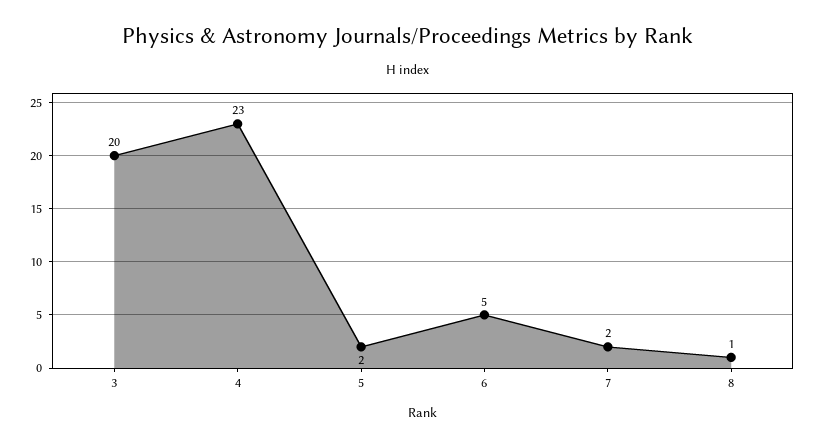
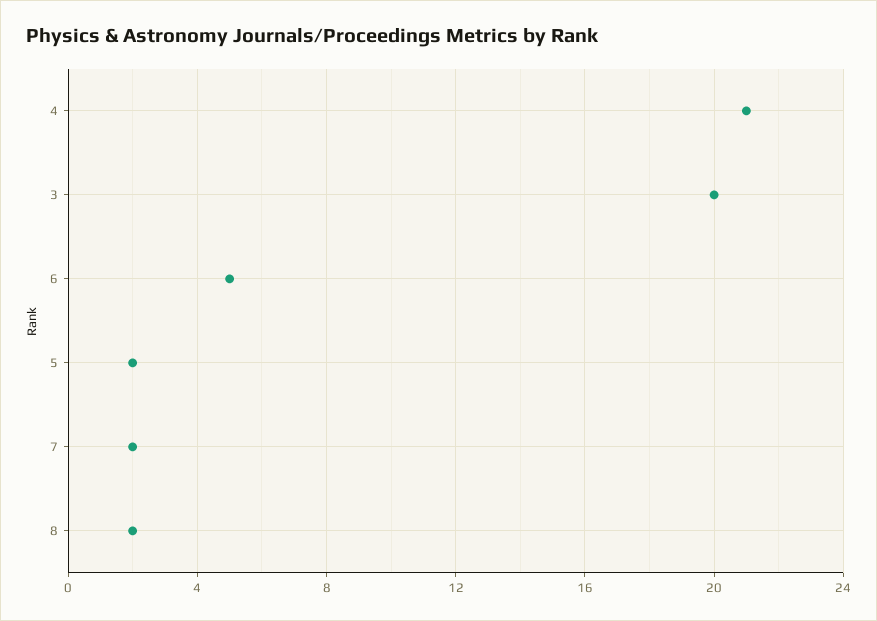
  {
    "3": 20,
-   "4": 23,
+   "4": 21,
    "5": 2,
    "6": 5,
    "7": 2,
-   "8": 1
+   "8": 2
  }

